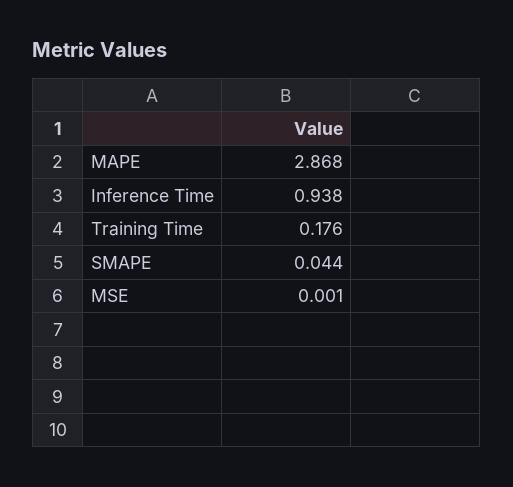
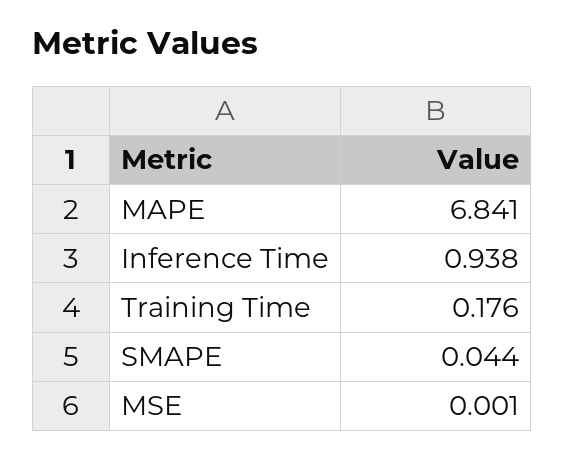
  {
-   "MAPE": 2.868,
+   "MAPE": 6.841,
    "Inference Time": 0.938,
    "Training Time": 0.176,
    "SMAPE": 0.044,
    "MSE": 0.001
  }

